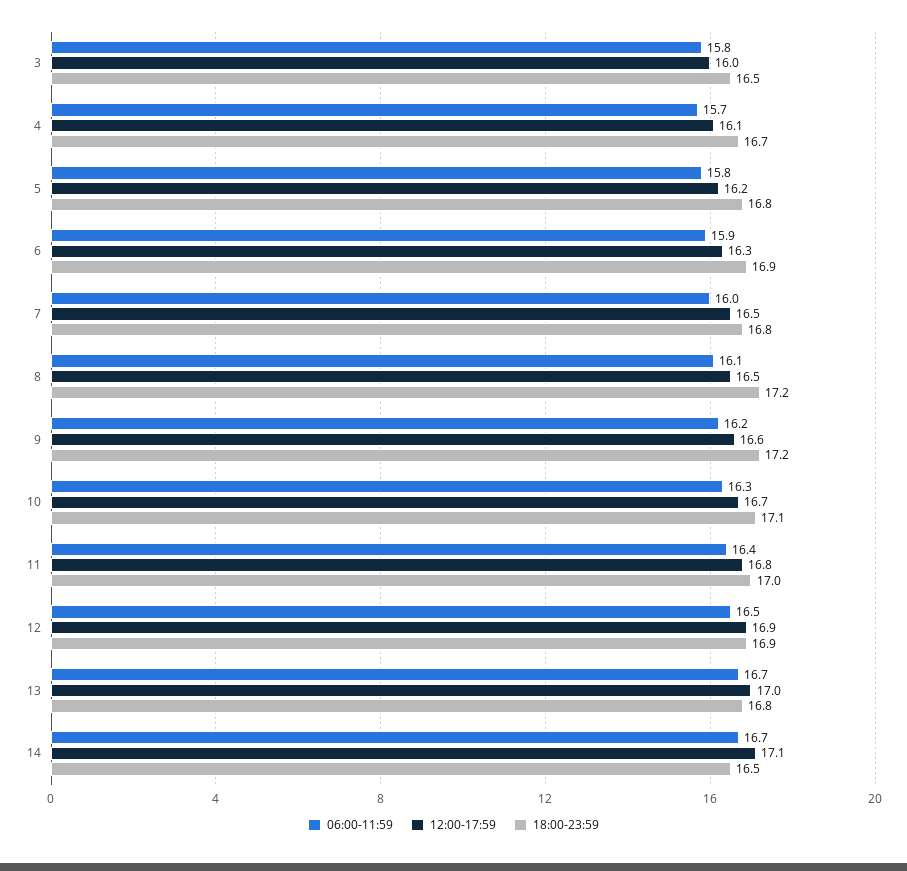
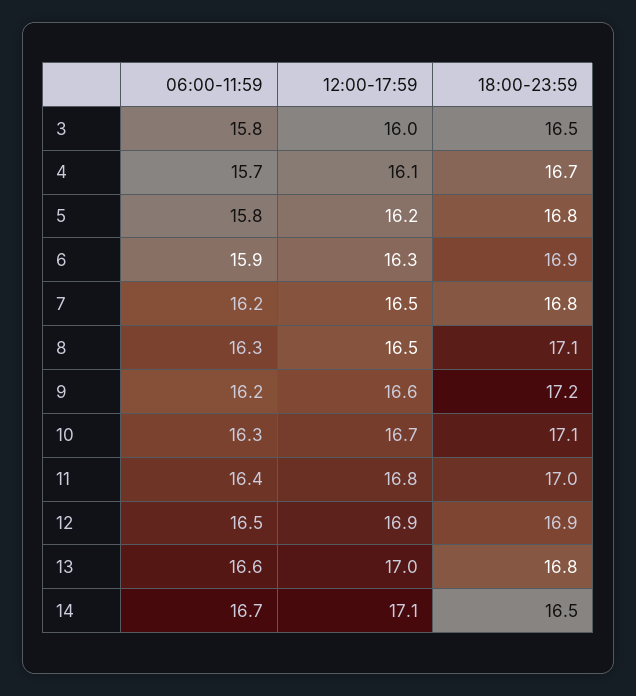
  {
    "06:00-11:59": {
      "3": 15.8,
      "4": 15.7,
      "5": 15.8,
      "6": 15.9,
-     "7": 16,
+     "7": 16.2,
-     "8": 16.1,
+     "8": 16.3,
      "9": 16.2,
      "10": 16.3,
      "11": 16.4,
      "12": 16.5,
-     "13": 16.7,
+     "13": 16.6,
      "14": 16.7
    },
    "12:00-17:59": {
      "3": 16,
      "4": 16.1,
      "5": 16.2,
      "6": 16.3,
      "7": 16.5,
      "8": 16.5,
      "9": 16.6,
      "10": 16.7,
      "11": 16.8,
      "12": 16.9,
      "13": 17,
      "14": 17.1
    },
    "18:00-23:59": {
      "3": 16.5,
      "4": 16.7,
      "5": 16.8,
      "6": 16.9,
      "7": 16.8,
-     "8": 17.2,
+     "8": 17.1,
      "9": 17.2,
      "10": 17.1,
      "11": 17,
      "12": 16.9,
      "13": 16.8,
      "14": 16.5
    }
  }

